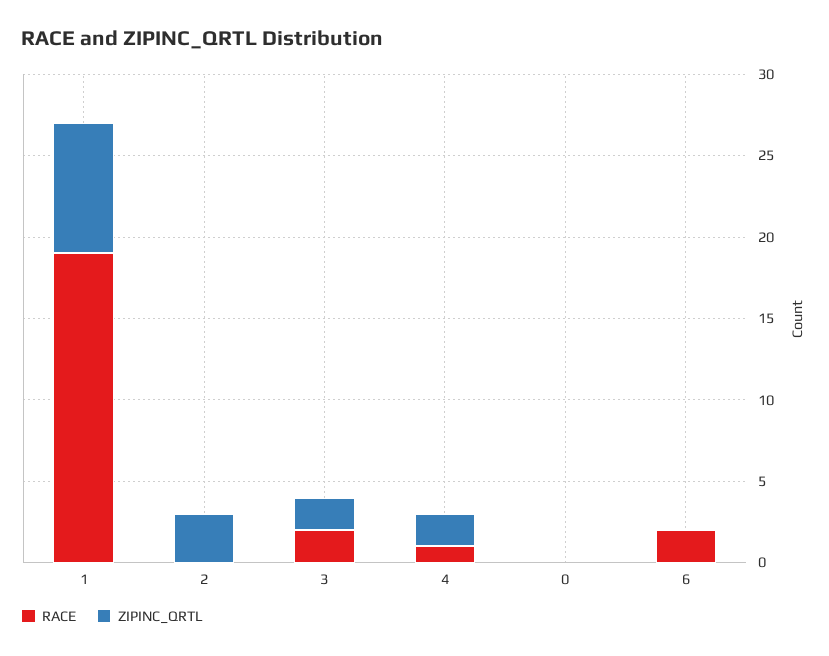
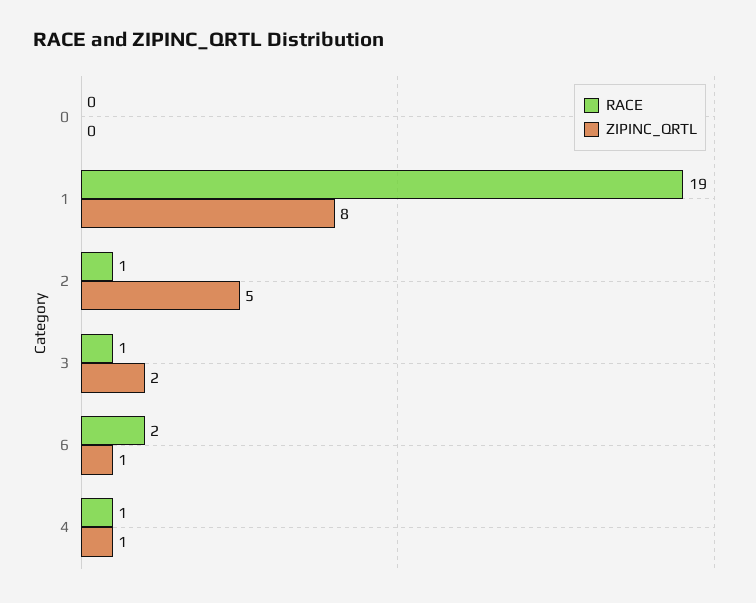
  {
    "RACE": {
      "1": 19,
-     "2": 0,
+     "2": 1,
-     "3": 2,
+     "3": 1,
      "4": 1,
      "0": 0,
      "6": 2
    },
    "ZIPINC_QRTL": {
      "1": 8,
-     "2": 3,
+     "2": 5,
      "3": 2,
-     "4": 2,
+     "4": 1,
      "0": 0,
-     "6": 0
+     "6": 1
    }
  }

